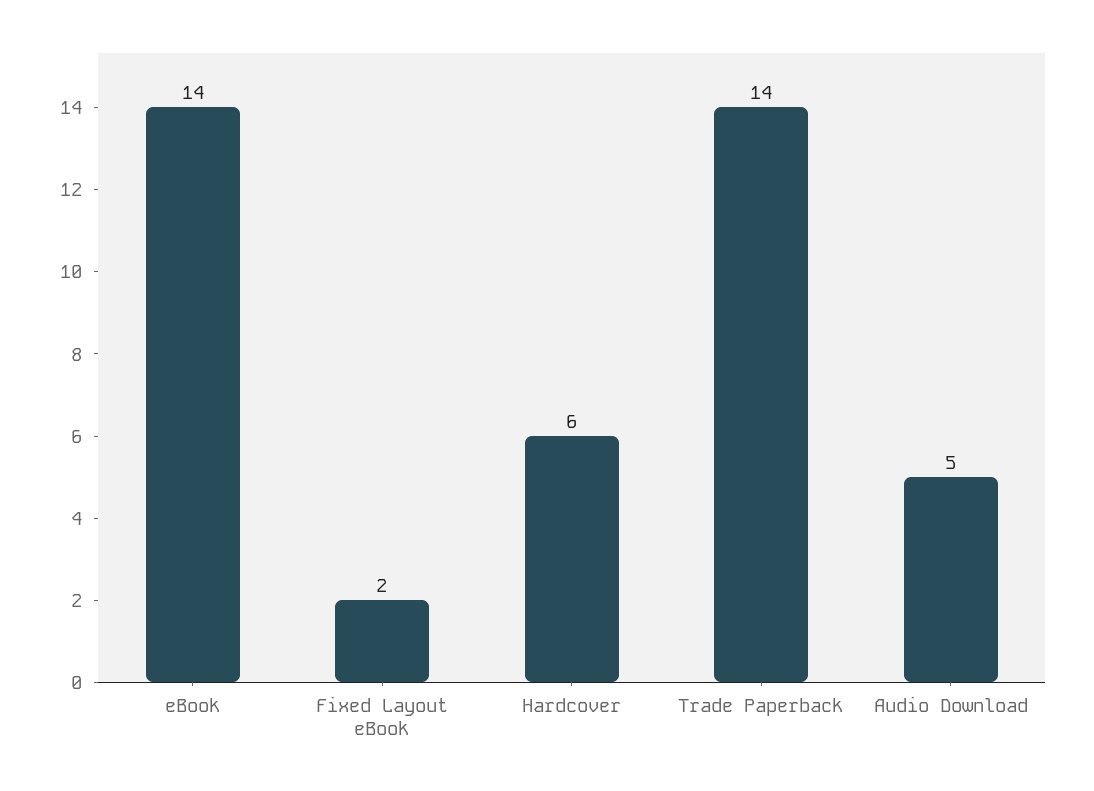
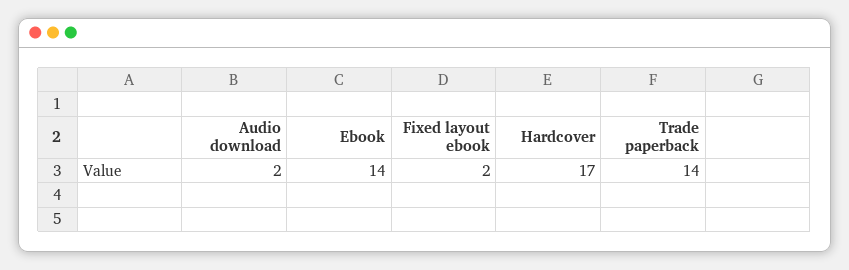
  {
    "eBook": 14,
    "Fixed Layout eBook": 2,
-   "Hardcover": 6,
+   "Hardcover": 17,
    "Trade Paperback": 14,
-   "Audio Download": 5
+   "Audio Download": 2
  }

